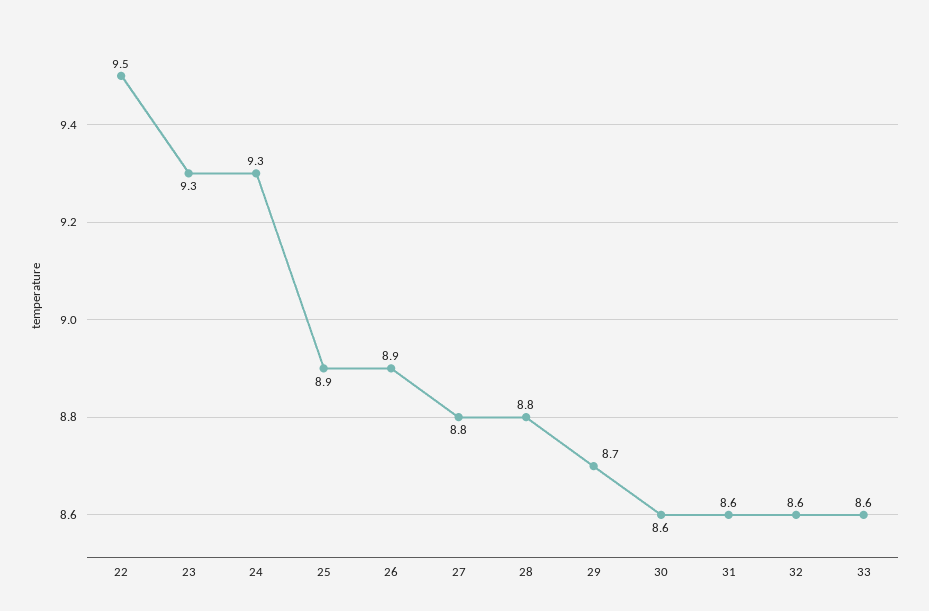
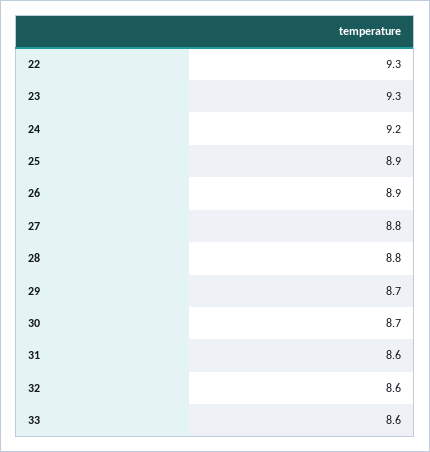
  {
-   "22": 9.5,
+   "22": 9.3,
    "23": 9.3,
-   "24": 9.3,
+   "24": 9.2,
    "25": 8.9,
    "26": 8.9,
    "27": 8.8,
    "28": 8.8,
    "29": 8.7,
-   "30": 8.6,
+   "30": 8.7,
    "31": 8.6,
    "32": 8.6,
    "33": 8.6
  }

